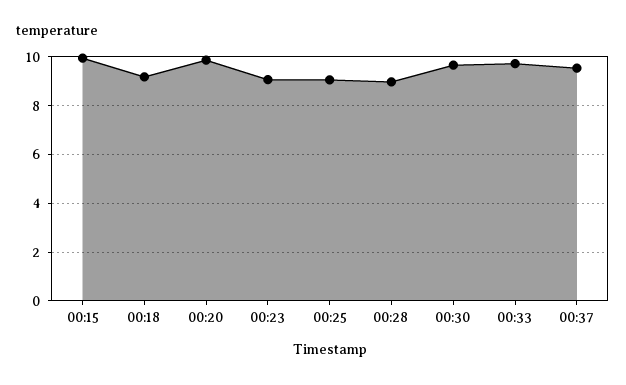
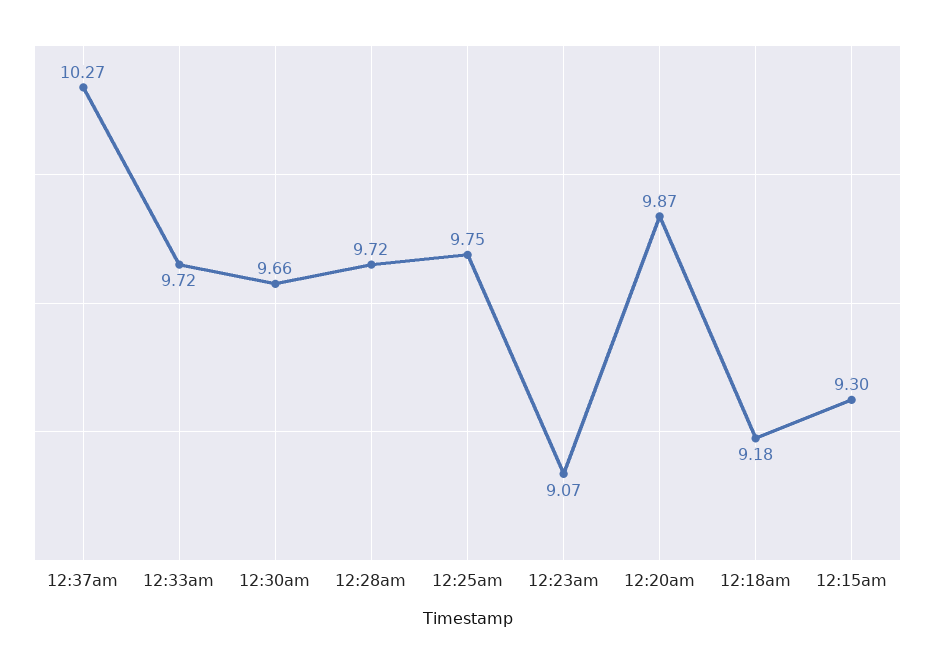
  {
-   "00:15": 10,
+   "00:15": 9.3,
    "00:18": 9.18,
    "00:20": 9.87,
    "00:23": 9.07,
-   "00:25": 9,
+   "00:25": 9.75,
-   "00:28": 9,
+   "00:28": 9.72,
    "00:30": 9.66,
    "00:33": 9.72,
-   "00:37": 9.5
+   "00:37": 10.27
  }

